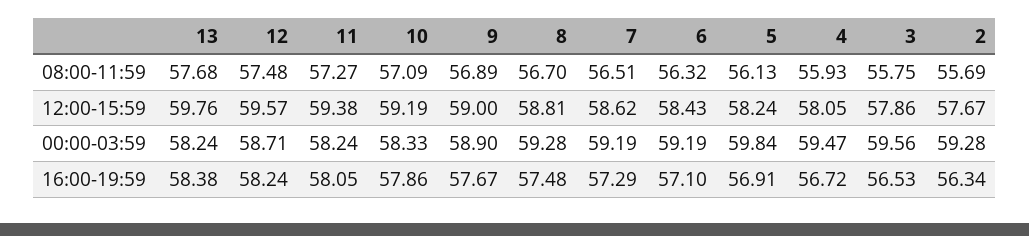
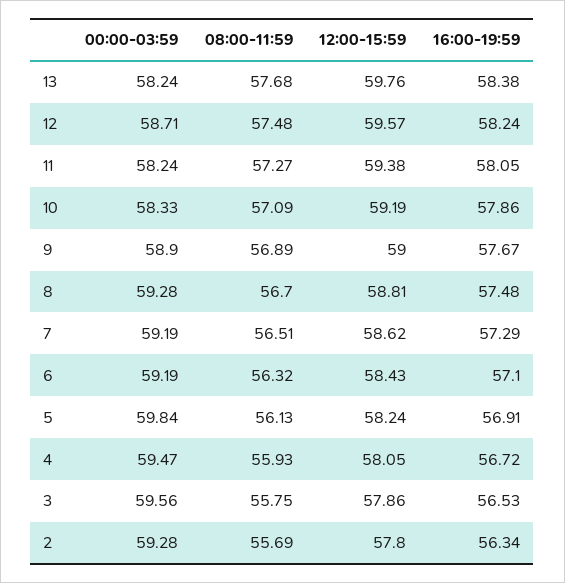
  {
    "13": {
      "08:00-11:59": 57.68,
      "12:00-15:59": 59.76,
      "00:00-03:59": 58.24,
      "16:00-19:59": 58.38
    },
    "12": {
      "08:00-11:59": 57.48,
      "12:00-15:59": 59.57,
      "00:00-03:59": 58.71,
      "16:00-19:59": 58.24
    },
    "11": {
      "08:00-11:59": 57.27,
      "12:00-15:59": 59.38,
      "00:00-03:59": 58.24,
      "16:00-19:59": 58.05
    },
    "10": {
      "08:00-11:59": 57.09,
      "12:00-15:59": 59.19,
      "00:00-03:59": 58.33,
      "16:00-19:59": 57.86
    },
    "9": {
      "08:00-11:59": 56.89,
      "12:00-15:59": 59,
      "00:00-03:59": 58.9,
      "16:00-19:59": 57.67
    },
    "8": {
      "08:00-11:59": 56.7,
      "12:00-15:59": 58.81,
      "00:00-03:59": 59.28,
      "16:00-19:59": 57.48
    },
    "7": {
      "08:00-11:59": 56.51,
      "12:00-15:59": 58.62,
      "00:00-03:59": 59.19,
      "16:00-19:59": 57.29
    },
    "6": {
      "08:00-11:59": 56.32,
      "12:00-15:59": 58.43,
      "00:00-03:59": 59.19,
      "16:00-19:59": 57.1
    },
    "5": {
      "08:00-11:59": 56.13,
      "12:00-15:59": 58.24,
      "00:00-03:59": 59.84,
      "16:00-19:59": 56.91
    },
    "4": {
      "08:00-11:59": 55.93,
      "12:00-15:59": 58.05,
      "00:00-03:59": 59.47,
      "16:00-19:59": 56.72
    },
    "3": {
      "08:00-11:59": 55.75,
      "12:00-15:59": 57.86,
      "00:00-03:59": 59.56,
      "16:00-19:59": 56.53
    },
    "2": {
      "08:00-11:59": 55.69,
-     "12:00-15:59": 57.67,
+     "12:00-15:59": 57.8,
      "00:00-03:59": 59.28,
      "16:00-19:59": 56.34
    }
  }

